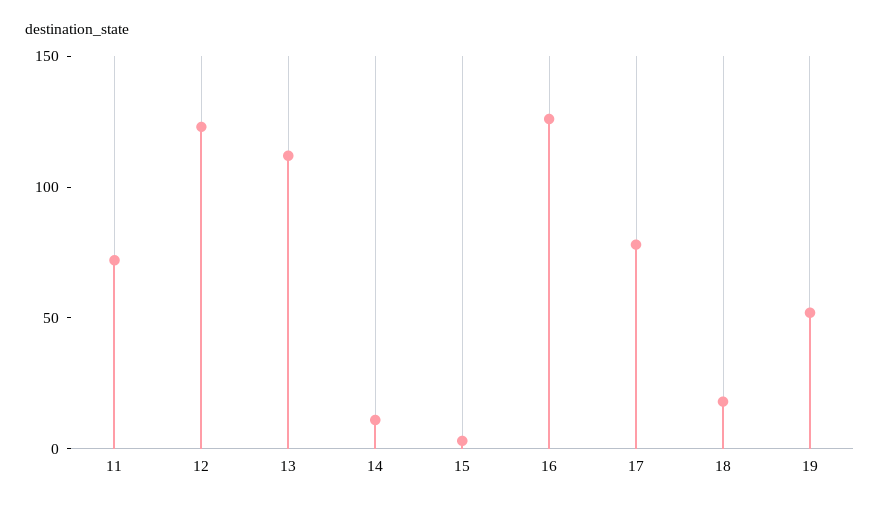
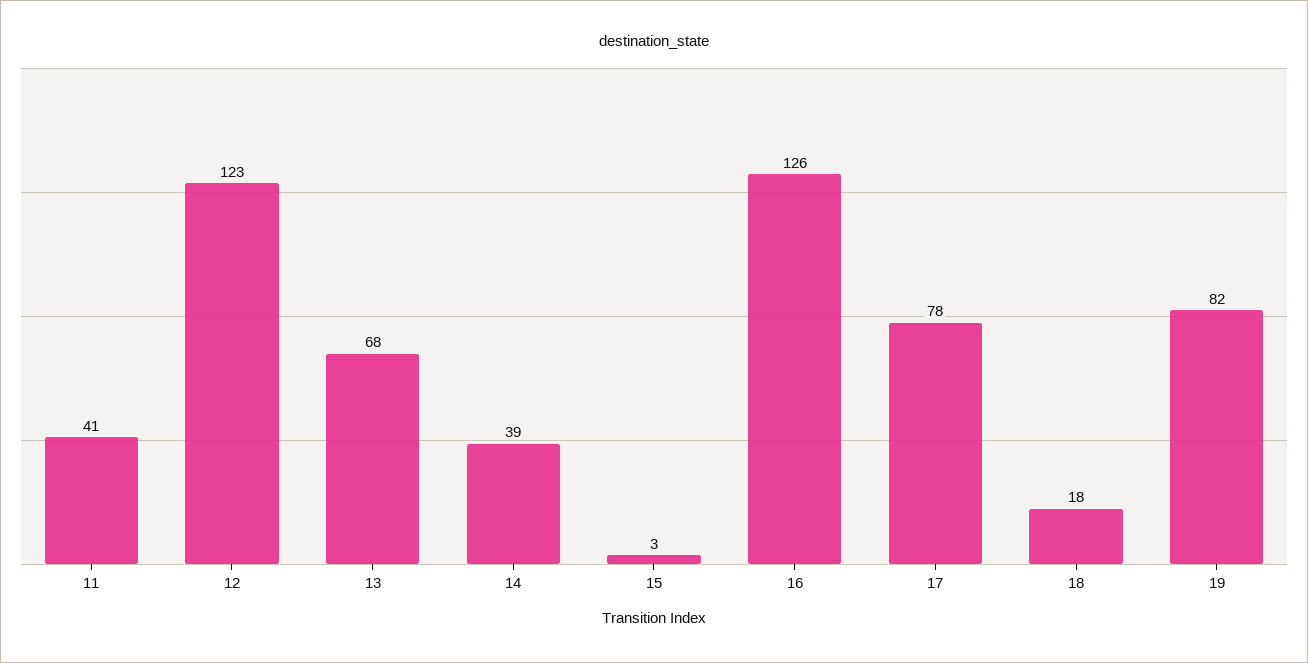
  {
-   "11": 70,
+   "11": 41,
    "12": 123,
-   "13": 110,
+   "13": 68,
-   "14": 10,
+   "14": 39,
    "15": 3,
    "16": 126,
    "17": 78,
    "18": 18,
-   "19": 50
+   "19": 82
  }

